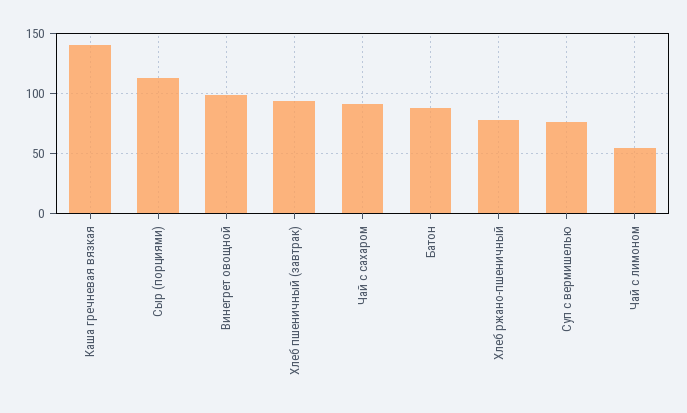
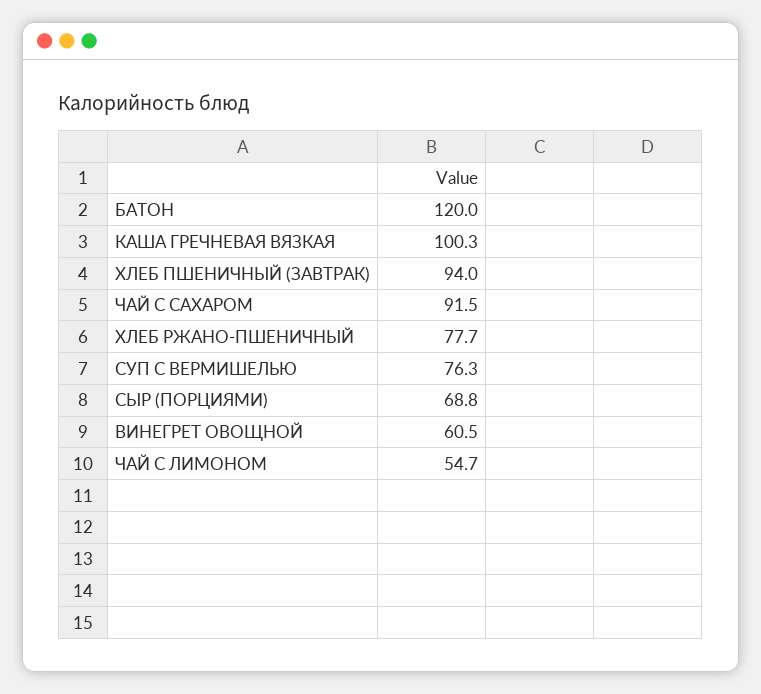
  {
-   "Каша гречневая вязкая": 140,
+   "Каша гречневая вязкая": 100.3,
-   "Сыр (порциями)": 110,
+   "Сыр (порциями)": 68.8,
-   "Винегрет овощной": 100,
+   "Винегрет овощной": 60.5,
    "Хлеб пшеничный (завтрак)": 94,
    "Чай с сахаром": 91.5,
-   "Батон": 90,
+   "Батон": 120,
    "Хлеб ржано-пшеничный": 77.7,
    "Суп с вермишелью": 76.3,
    "Чай с лимоном": 54.7
  }

